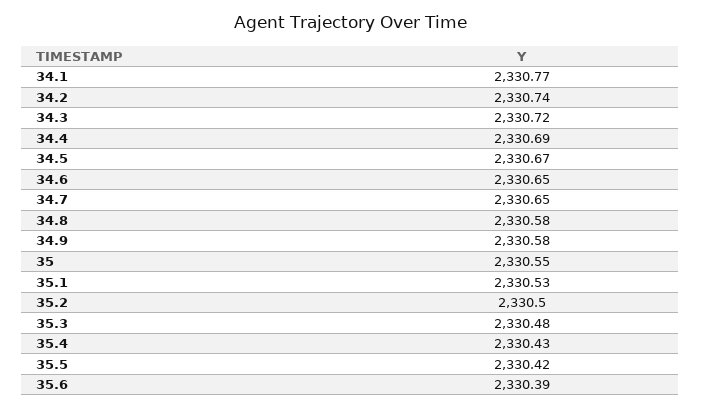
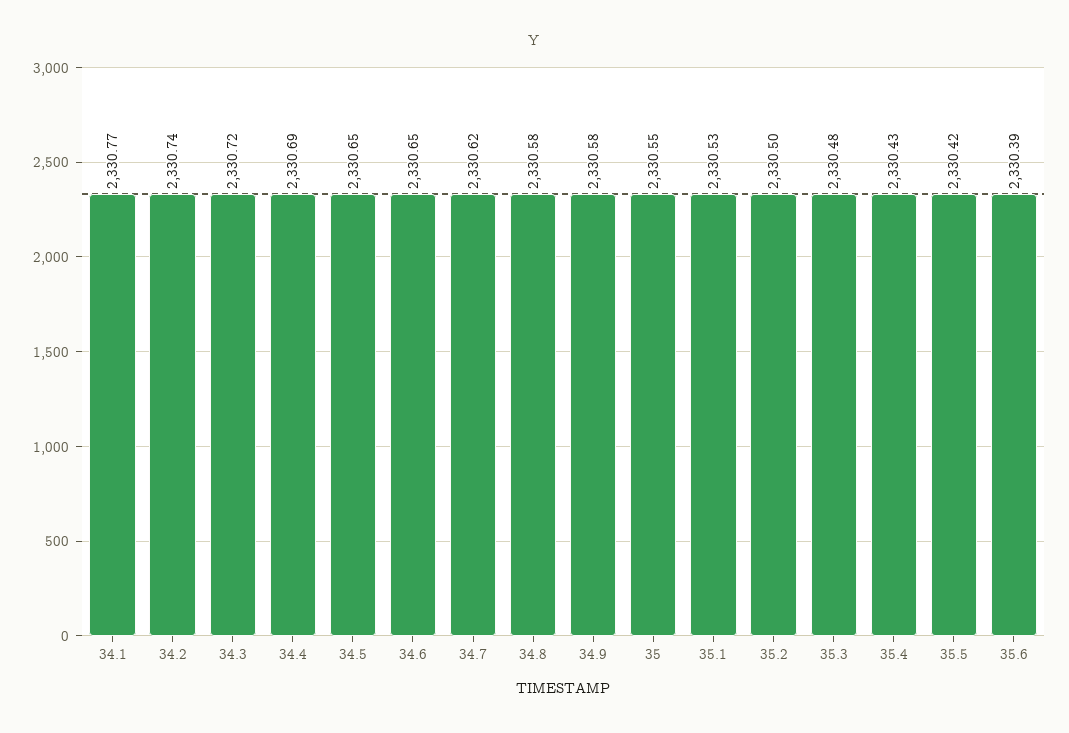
  {
    "34.1": 2330.77,
    "34.2": 2330.74,
    "34.3": 2330.72,
    "34.4": 2330.69,
-   "34.5": 2330.67,
+   "34.5": 2330.65,
    "34.6": 2330.65,
-   "34.7": 2330.65,
+   "34.7": 2330.62,
    "34.8": 2330.58,
    "34.9": 2330.58,
    "35": 2330.55,
    "35.1": 2330.53,
    "35.2": 2330.5,
    "35.3": 2330.48,
    "35.4": 2330.43,
    "35.5": 2330.42,
    "35.6": 2330.39
  }

